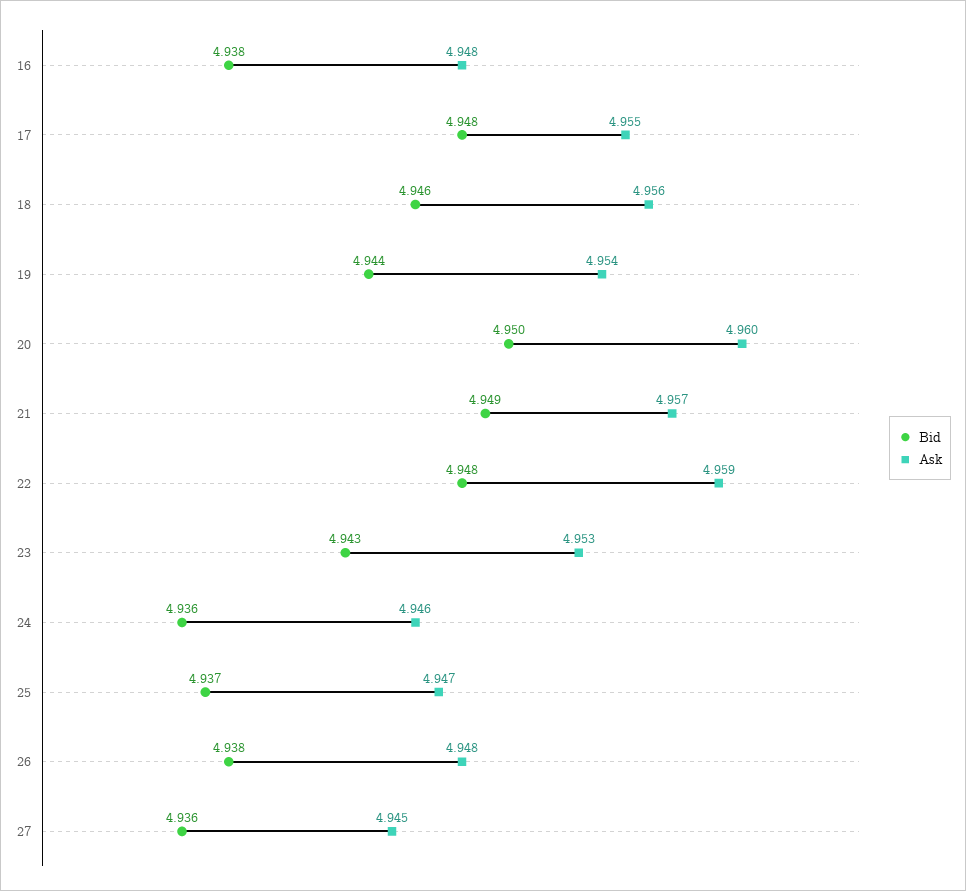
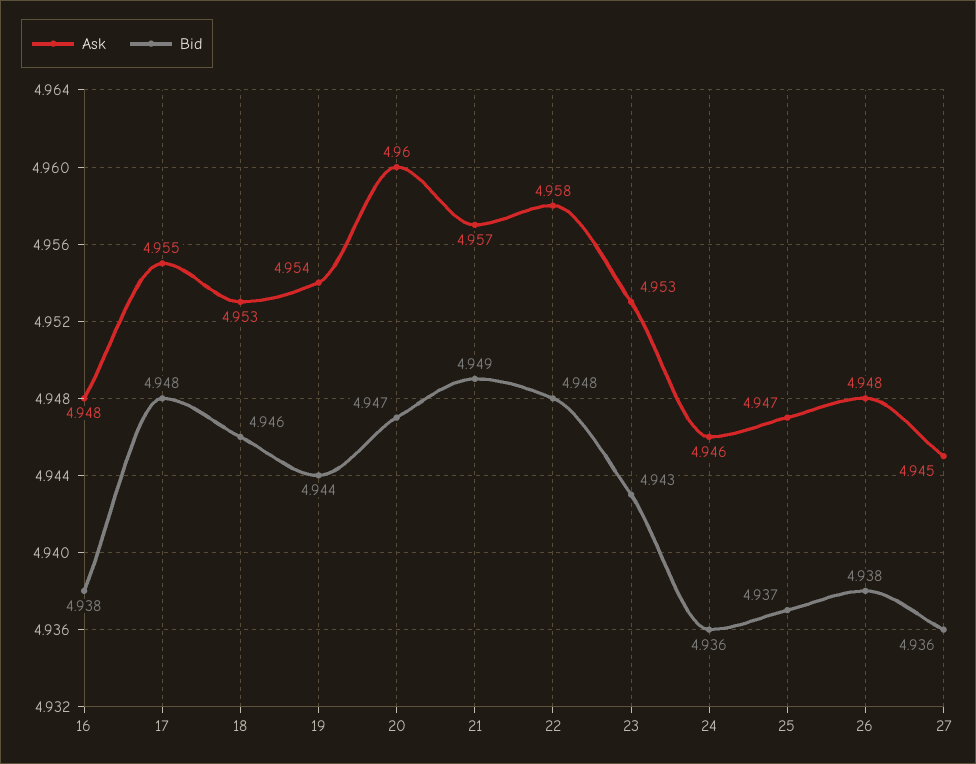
  {
    "Bid": {
      "16": 4.938,
      "17": 4.948,
      "18": 4.946,
      "19": 4.944,
-     "20": 4.95,
+     "20": 4.947,
      "21": 4.949,
      "22": 4.948,
      "23": 4.943,
      "24": 4.936,
      "25": 4.937,
      "26": 4.938,
      "27": 4.936
    },
    "Ask": {
      "16": 4.948,
      "17": 4.955,
-     "18": 4.956,
+     "18": 4.953,
      "19": 4.954,
      "20": 4.96,
      "21": 4.957,
-     "22": 4.959,
+     "22": 4.958,
      "23": 4.953,
      "24": 4.946,
      "25": 4.947,
      "26": 4.948,
      "27": 4.945
    }
  }

